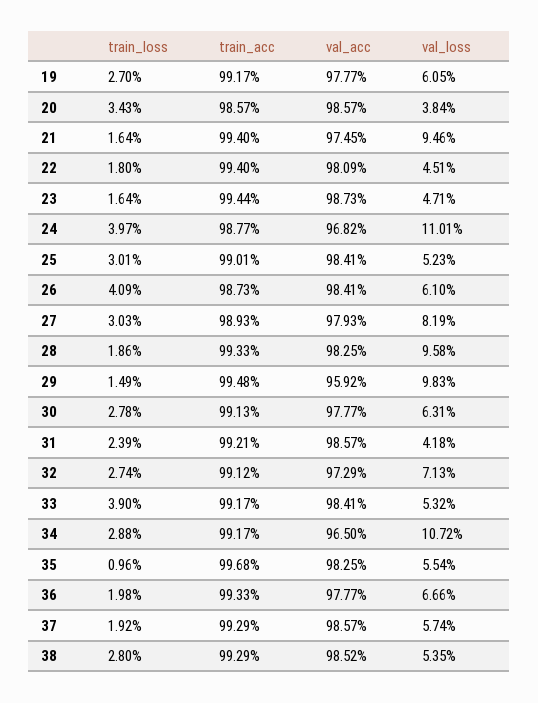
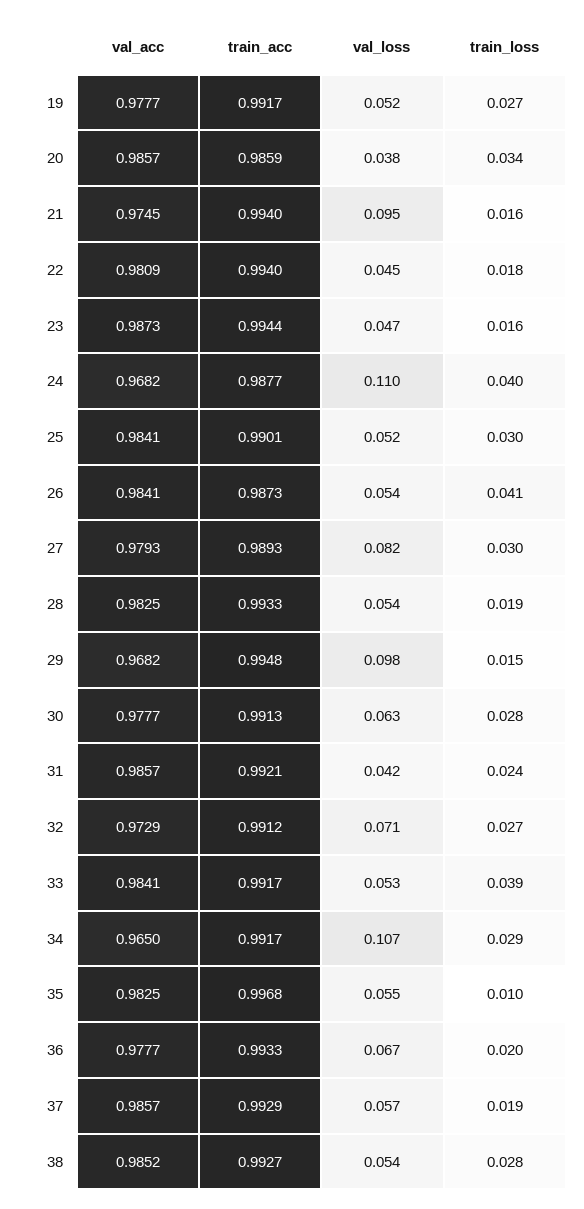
  {
    "train_loss": {
      "19": 0.027,
      "20": 0.0343,
      "21": 0.0164,
      "22": 0.018,
      "23": 0.0164,
      "24": 0.0397,
      "25": 0.0301,
      "26": 0.0409,
      "27": 0.0303,
      "28": 0.0186,
      "29": 0.0149,
      "30": 0.0278,
      "31": 0.0239,
      "32": 0.0274,
      "33": 0.039,
      "34": 0.0288,
      "35": 0.0096,
      "36": 0.0198,
      "37": 0.0192,
      "38": 0.028
    },
    "train_acc": {
      "19": 0.9917,
-     "20": 0.9857,
+     "20": 0.9859,
      "21": 0.994,
      "22": 0.994,
      "23": 0.9944,
      "24": 0.9877,
      "25": 0.9901,
      "26": 0.9873,
      "27": 0.9893,
      "28": 0.9933,
      "29": 0.9948,
      "30": 0.9913,
      "31": 0.9921,
      "32": 0.9912,
      "33": 0.9917,
      "34": 0.9917,
      "35": 0.9968,
      "36": 0.9933,
      "37": 0.9929,
-     "38": 0.9929
+     "38": 0.9927
    },
    "val_acc": {
      "19": 0.9777,
      "20": 0.9857,
      "21": 0.9745,
      "22": 0.9809,
      "23": 0.9873,
      "24": 0.9682,
      "25": 0.9841,
      "26": 0.9841,
      "27": 0.9793,
      "28": 0.9825,
-     "29": 0.9592,
+     "29": 0.9682,
      "30": 0.9777,
      "31": 0.9857,
      "32": 0.9729,
      "33": 0.9841,
      "34": 0.965,
      "35": 0.9825,
      "36": 0.9777,
      "37": 0.9857,
      "38": 0.9852
    },
    "val_loss": {
-     "19": 0.0605,
+     "19": 0.052,
      "20": 0.0384,
      "21": 0.0946,
      "22": 0.0451,
      "23": 0.0471,
      "24": 0.1101,
      "25": 0.0523,
-     "26": 0.061,
+     "26": 0.054,
      "27": 0.0819,
-     "28": 0.0958,
+     "28": 0.054,
      "29": 0.0983,
      "30": 0.0631,
      "31": 0.0418,
      "32": 0.0713,
      "33": 0.0532,
      "34": 0.1072,
      "35": 0.0554,
      "36": 0.0666,
      "37": 0.0574,
      "38": 0.0535
    }
  }

